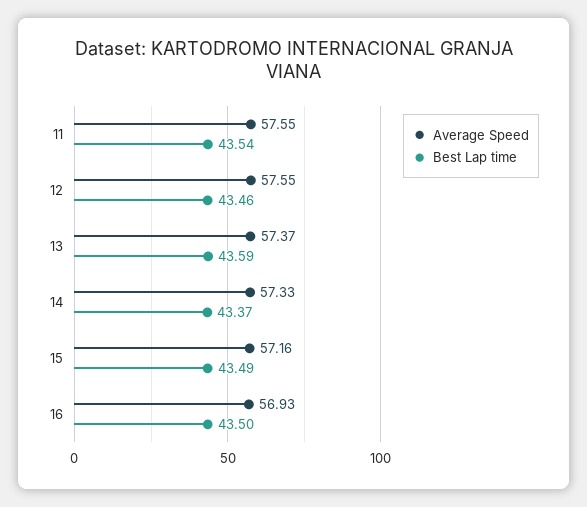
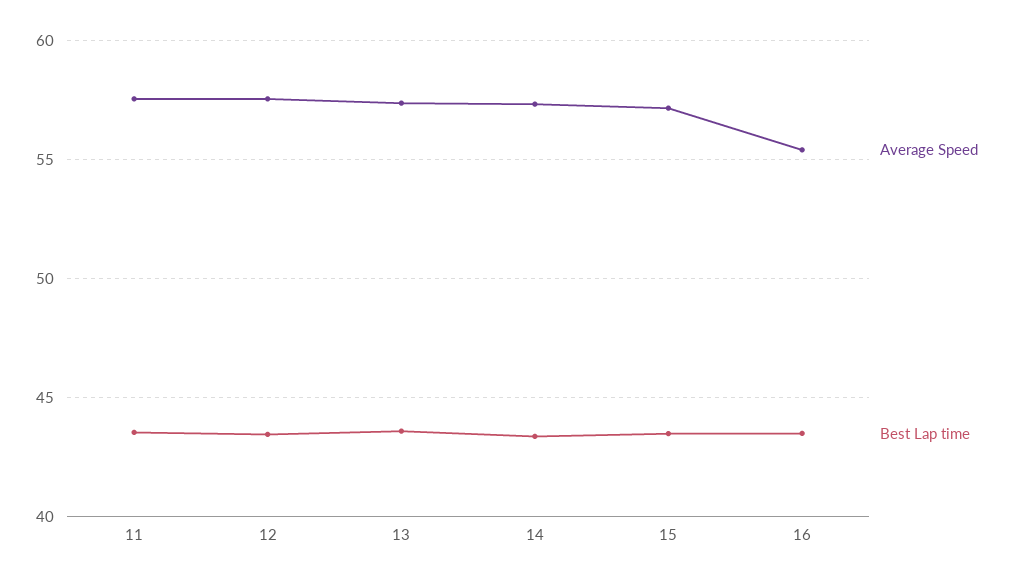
  {
    "Average Speed": {
      "11": 57.55,
      "12": 57.55,
      "13": 57.37,
      "14": 57.33,
      "15": 57.16,
-     "16": 56.93
+     "16": 55.5
    },
    "Best Lap time": {
      "11": 43.54,
      "12": 43.46,
      "13": 43.59,
      "14": 43.37,
      "15": 43.49,
      "16": 43.5
    }
  }

